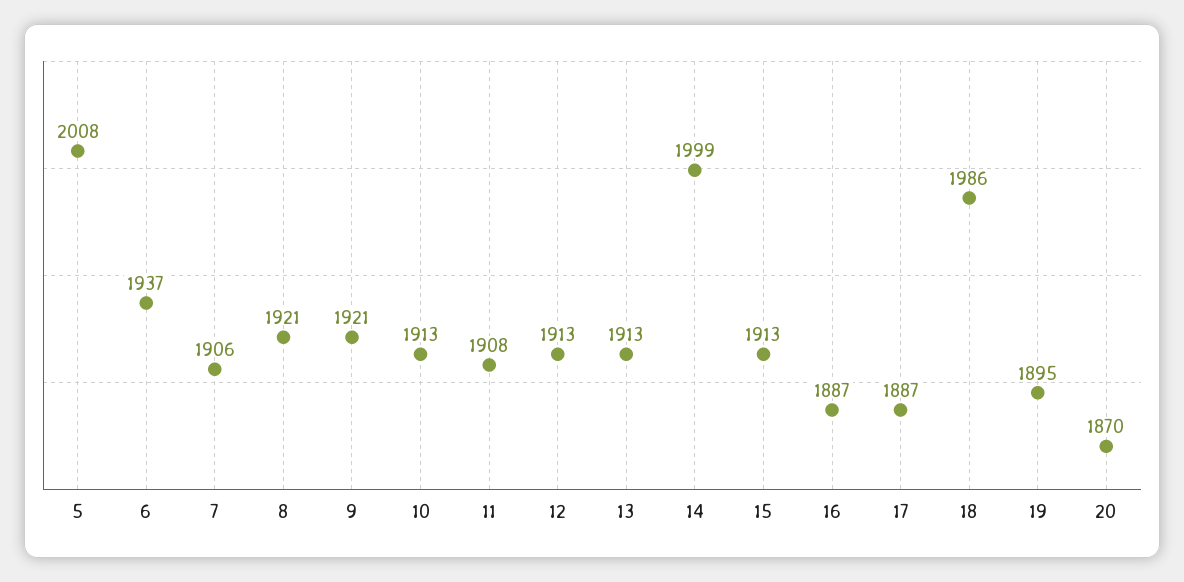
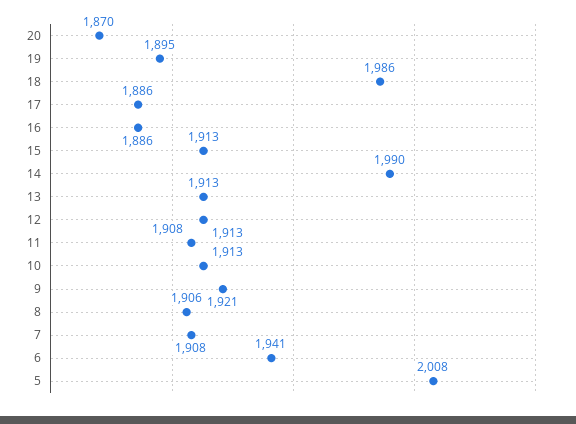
  {
    "5": 2008,
-   "6": 1937,
+   "6": 1941,
-   "7": 1906,
+   "7": 1908,
-   "8": 1921,
+   "8": 1906,
    "9": 1921,
    "10": 1913,
    "11": 1908,
    "12": 1913,
    "13": 1913,
-   "14": 1999,
+   "14": 1990,
    "15": 1913,
-   "16": 1887,
+   "16": 1886,
-   "17": 1887,
+   "17": 1886,
    "18": 1986,
    "19": 1895,
    "20": 1870
  }

